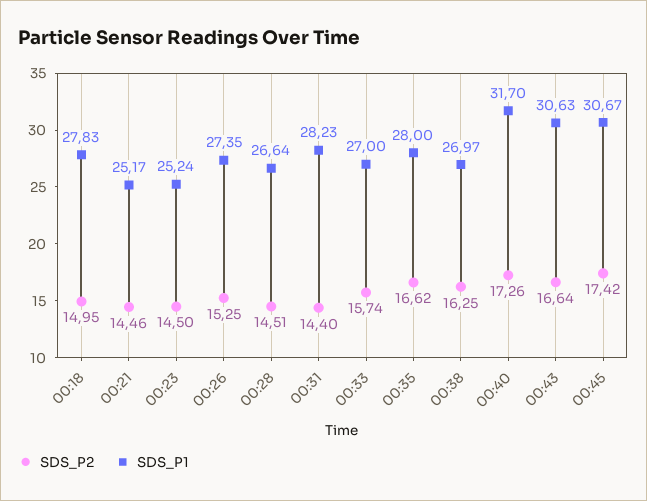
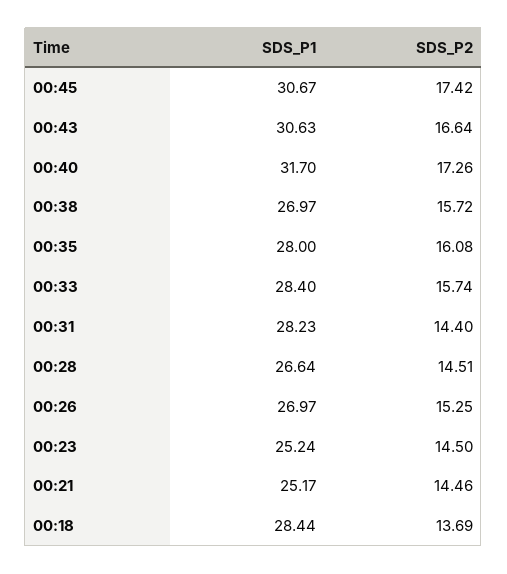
  {
    "SDS_P2": {
-     "00:18": 14.95,
+     "00:18": 13.69,
      "00:21": 14.46,
      "00:23": 14.5,
      "00:26": 15.25,
      "00:28": 14.51,
      "00:31": 14.4,
      "00:33": 15.74,
-     "00:35": 16.62,
+     "00:35": 16.08,
-     "00:38": 16.25,
+     "00:38": 15.72,
      "00:40": 17.26,
      "00:43": 16.64,
      "00:45": 17.42
    },
    "SDS_P1": {
-     "00:18": 27.83,
+     "00:18": 28.44,
      "00:21": 25.17,
      "00:23": 25.24,
-     "00:26": 27.35,
+     "00:26": 26.97,
      "00:28": 26.64,
      "00:31": 28.23,
-     "00:33": 27,
+     "00:33": 28.4,
      "00:35": 28,
      "00:38": 26.97,
      "00:40": 31.7,
      "00:43": 30.63,
      "00:45": 30.67
    }
  }

